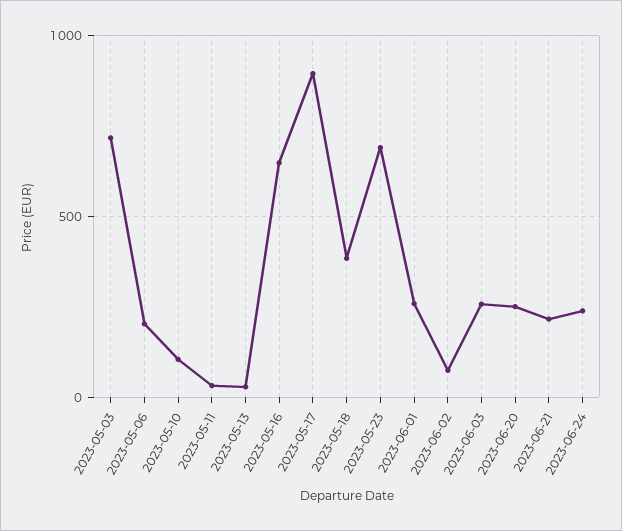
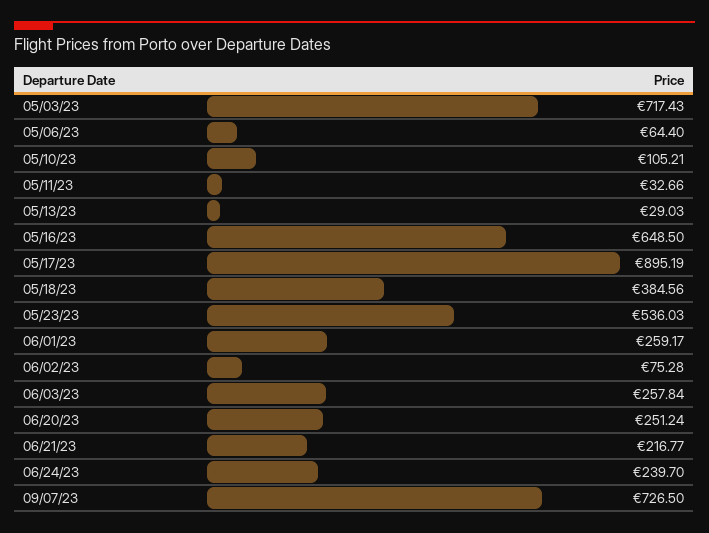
  {
    "2023-05-03": 717.43,
-   "2023-05-06": 200,
+   "2023-05-06": 64.4,
    "2023-05-10": 105.21,
    "2023-05-11": 32.66,
    "2023-05-13": 29.03,
    "2023-05-16": 648.5,
    "2023-05-17": 895.19,
    "2023-05-18": 384.56,
-   "2023-05-23": 700,
+   "2023-05-23": 536.03,
    "2023-06-01": 259.17,
    "2023-06-02": 75.28,
    "2023-06-03": 257.84,
    "2023-06-20": 251.24,
    "2023-06-21": 216.77,
-   "2023-06-24": 239.7
+   "2023-06-24": 239.7,
+   "09/07/23": 726.5
  }

